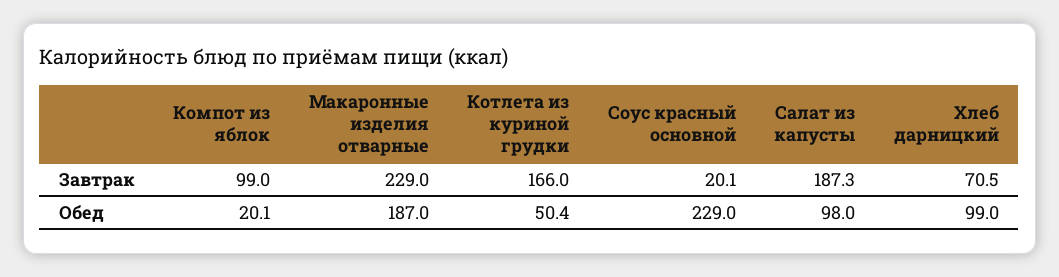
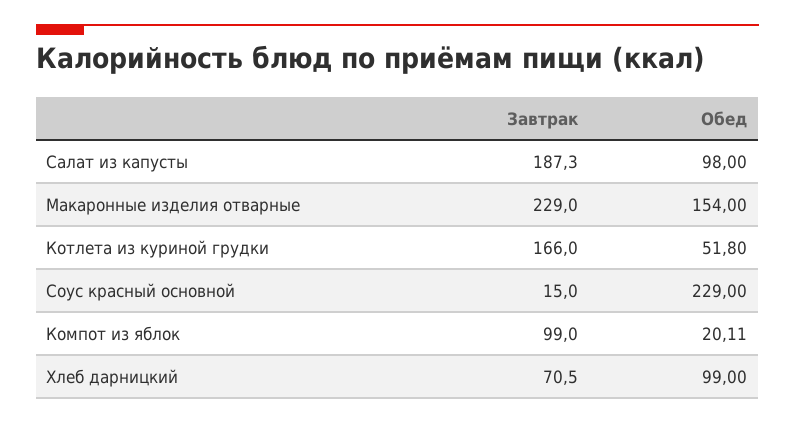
  {
    "Компот из яблок": {
      "Завтрак": 99,
-     "Обед": 20.1
+     "Обед": 20.11
    },
    "Макаронные изделия отварные": {
      "Завтрак": 229,
-     "Обед": 187
+     "Обед": 154
    },
    "Котлета из куриной грудки": {
      "Завтрак": 166,
-     "Обед": 50.4
+     "Обед": 51.8
    },
    "Соус красный основной": {
-     "Завтрак": 20.1,
+     "Завтрак": 15,
      "Обед": 229
    },
    "Салат из капусты": {
      "Завтрак": 187.3,
      "Обед": 98
    },
    "Хлеб дарницкий": {
      "Завтрак": 70.5,
      "Обед": 99
    }
  }

